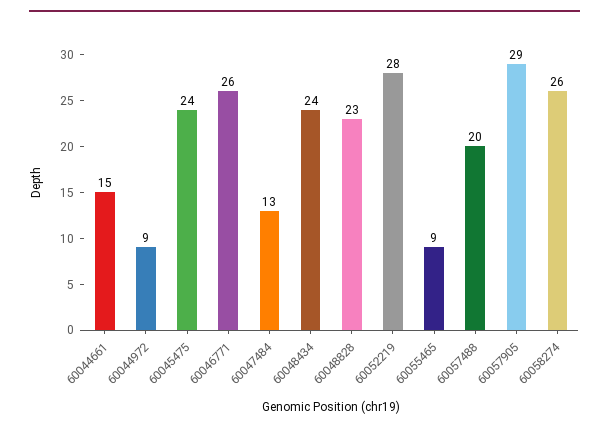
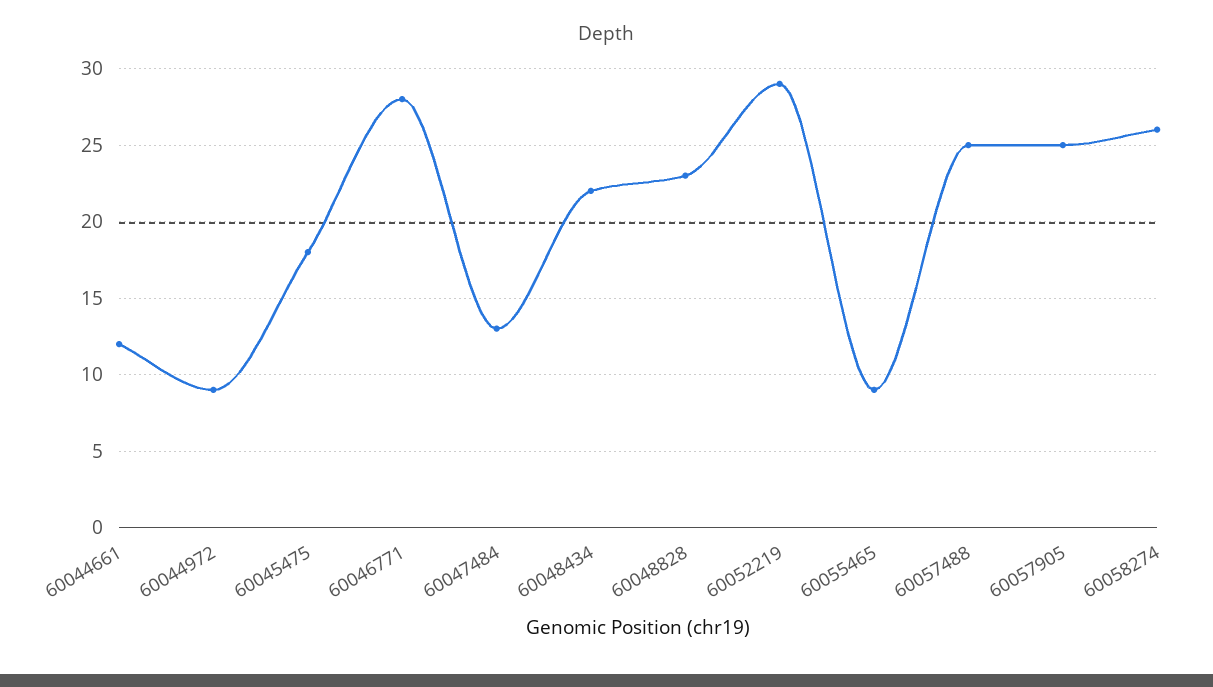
  {
-   "60044661": 15,
+   "60044661": 12,
    "60044972": 9,
-   "60045475": 24,
+   "60045475": 18,
-   "60046771": 26,
+   "60046771": 28,
    "60047484": 13,
-   "60048434": 24,
+   "60048434": 22,
    "60048828": 23,
-   "60052219": 28,
+   "60052219": 29,
    "60055465": 9,
-   "60057488": 20,
+   "60057488": 25,
-   "60057905": 29,
+   "60057905": 25,
    "60058274": 26
  }

